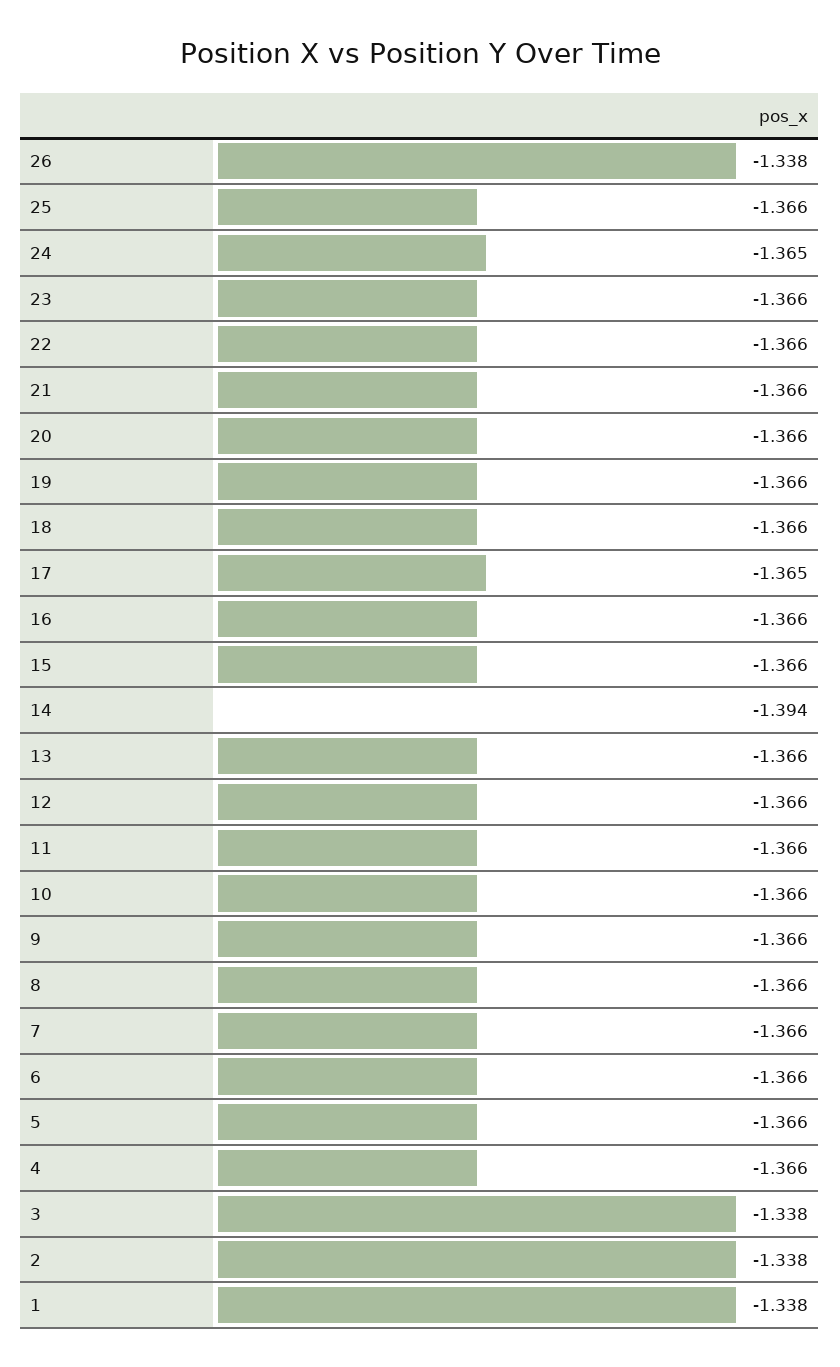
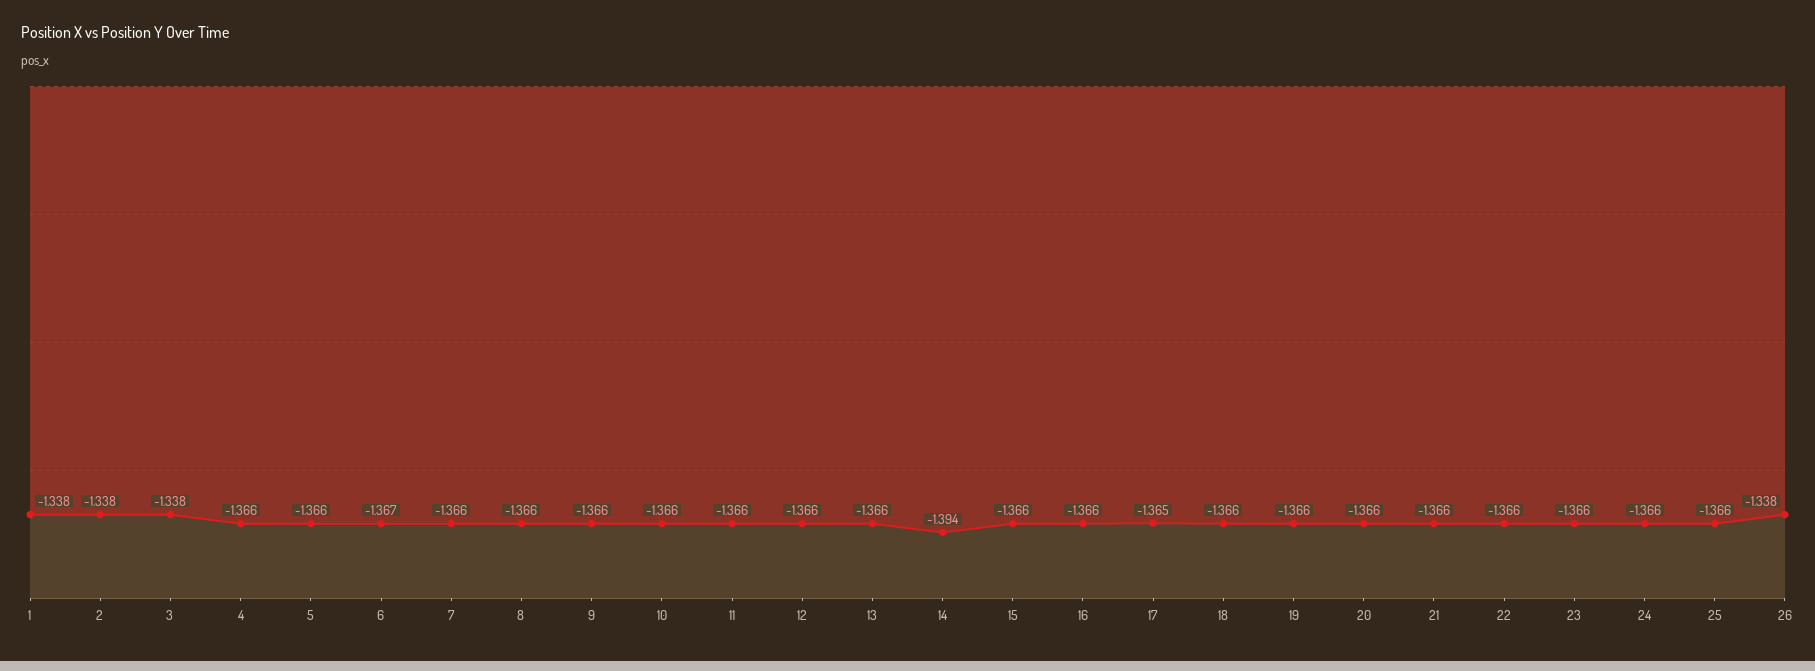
  {
    "26": -1.338,
    "25": -1.366,
-   "24": -1.365,
+   "24": -1.366,
    "23": -1.366,
    "22": -1.366,
    "21": -1.366,
    "20": -1.366,
    "19": -1.366,
    "18": -1.366,
    "17": -1.365,
    "16": -1.366,
    "15": -1.366,
    "14": -1.394,
    "13": -1.366,
    "12": -1.366,
    "11": -1.366,
    "10": -1.366,
    "9": -1.366,
    "8": -1.366,
    "7": -1.366,
-   "6": -1.366,
+   "6": -1.367,
    "5": -1.366,
    "4": -1.366,
    "3": -1.338,
    "2": -1.338,
    "1": -1.338
  }

